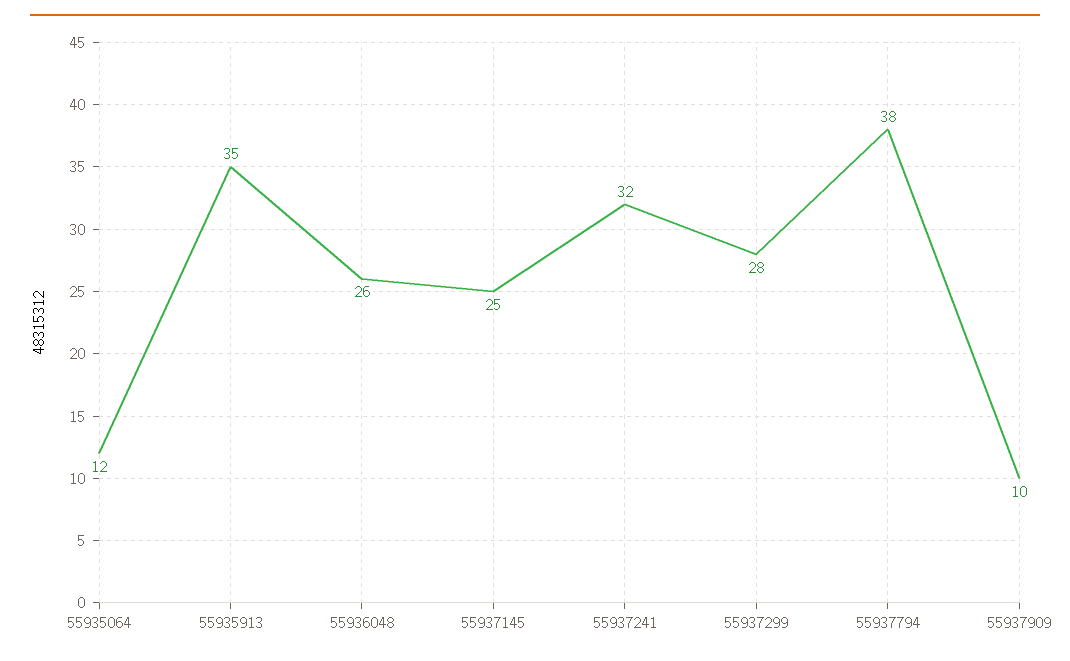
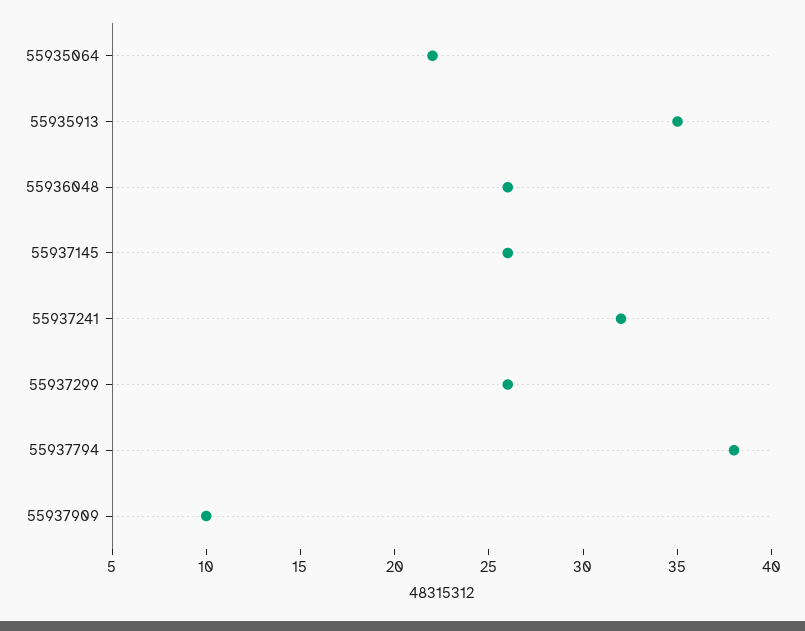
  {
-   "55935064": 12,
+   "55935064": 22,
    "55935913": 35,
    "55936048": 26,
-   "55937145": 25,
+   "55937145": 26,
    "55937241": 32,
-   "55937299": 28,
+   "55937299": 26,
    "55937794": 38,
    "55937909": 10
  }

